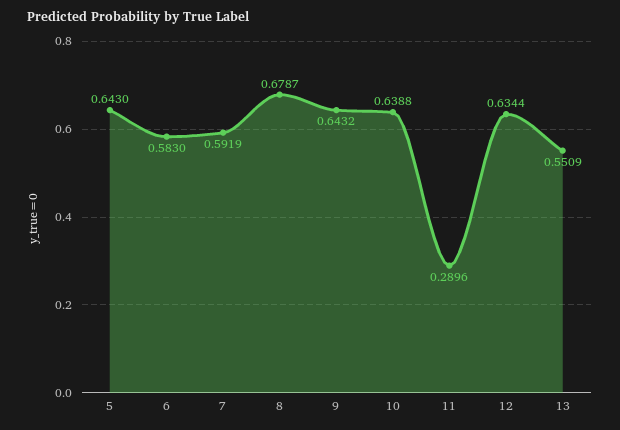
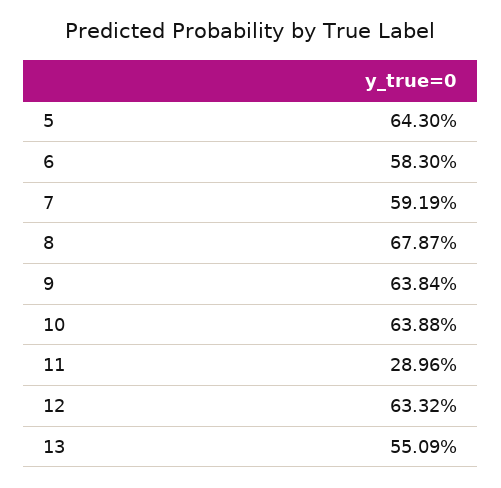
  {
    "5": 0.643,
    "6": 0.583,
    "7": 0.5919,
    "8": 0.6787,
-   "9": 0.6432,
+   "9": 0.6384,
    "10": 0.6388,
    "11": 0.2896,
-   "12": 0.6344,
+   "12": 0.6332,
    "13": 0.5509
  }

